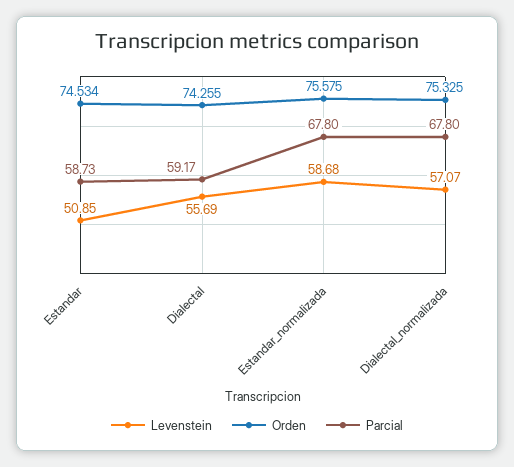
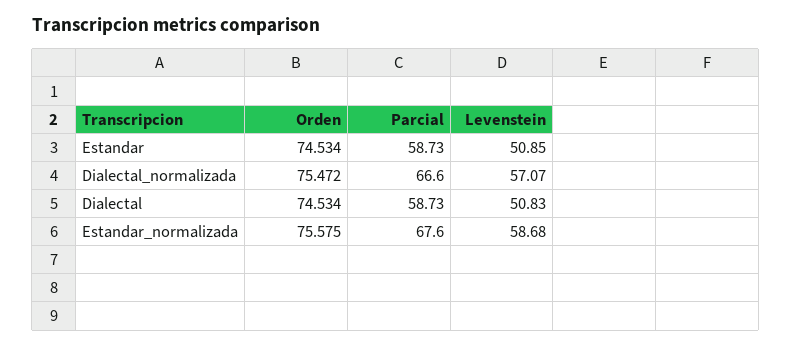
  {
    "Levenstein": {
      "Estandar": 50.85,
-     "Dialectal": 55.69,
+     "Dialectal": 50.83,
      "Estandar_normalizada": 58.68,
      "Dialectal_normalizada": 57.07
    },
    "Orden": {
      "Estandar": 74.534,
-     "Dialectal": 74.255,
+     "Dialectal": 74.534,
      "Estandar_normalizada": 75.575,
-     "Dialectal_normalizada": 75.325
+     "Dialectal_normalizada": 75.472
    },
    "Parcial": {
      "Estandar": 58.73,
-     "Dialectal": 59.17,
+     "Dialectal": 58.73,
-     "Estandar_normalizada": 67.8,
+     "Estandar_normalizada": 67.6,
-     "Dialectal_normalizada": 67.8
+     "Dialectal_normalizada": 66.6
    }
  }

